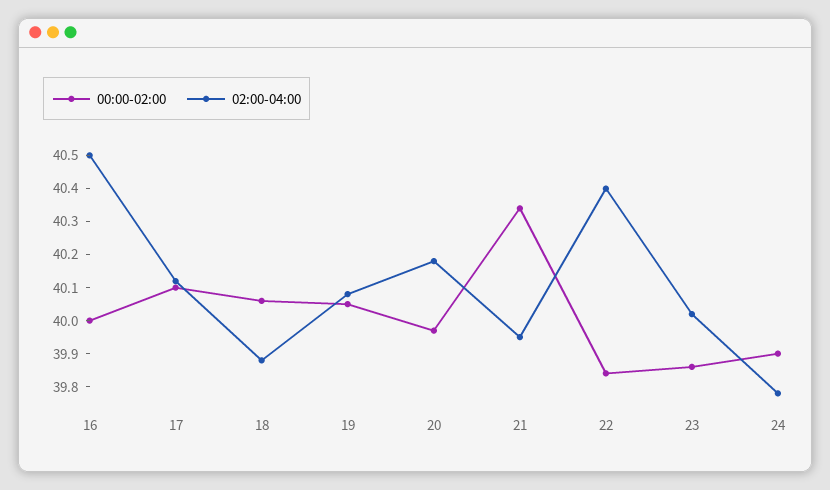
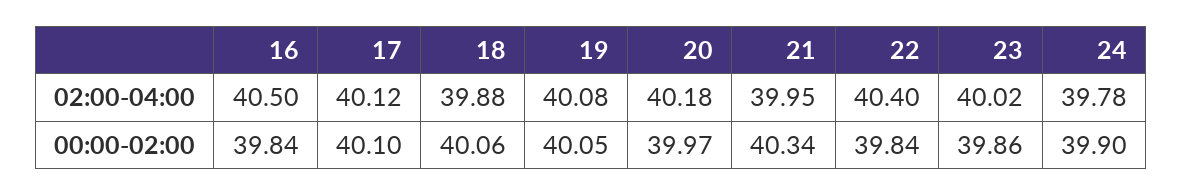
  {
    "00:00-02:00": {
-     "16": 40,
+     "16": 39.84,
      "17": 40.1,
      "18": 40.06,
      "19": 40.05,
      "20": 39.97,
      "21": 40.34,
      "22": 39.84,
      "23": 39.86,
      "24": 39.9
    },
    "02:00-04:00": {
      "16": 40.5,
      "17": 40.12,
      "18": 39.88,
      "19": 40.08,
      "20": 40.18,
      "21": 39.95,
      "22": 40.4,
      "23": 40.02,
      "24": 39.78
    }
  }

